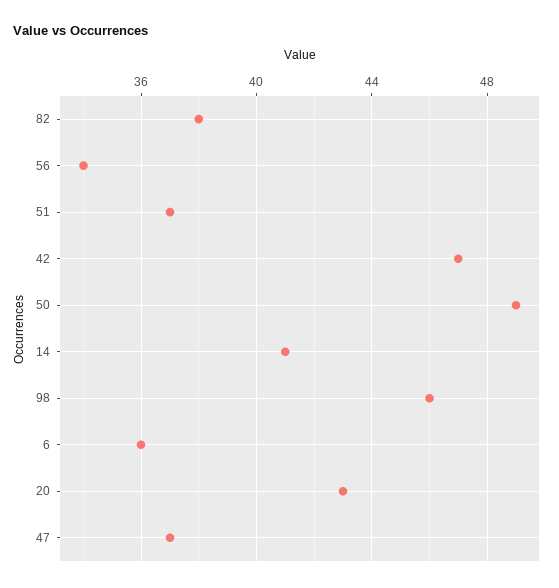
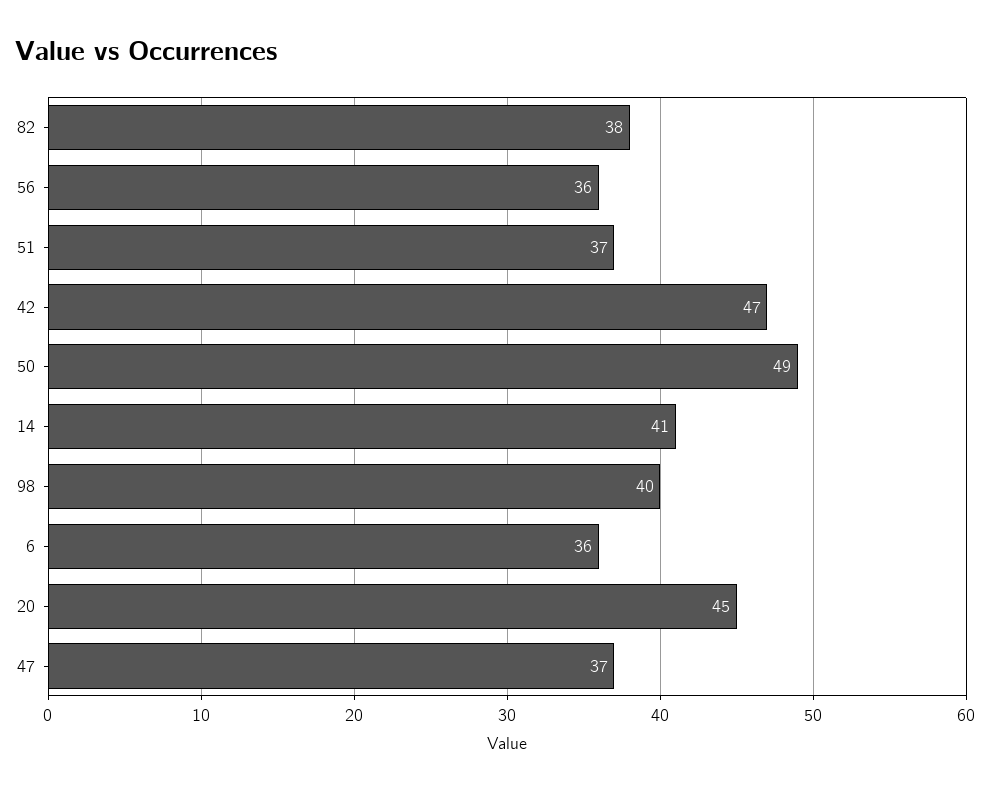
  {
    "82": 38,
-   "56": 34,
+   "56": 36,
    "51": 37,
    "42": 47,
    "50": 49,
    "14": 41,
-   "98": 46,
+   "98": 40,
    "6": 36,
-   "20": 43,
+   "20": 45,
    "47": 37
  }

